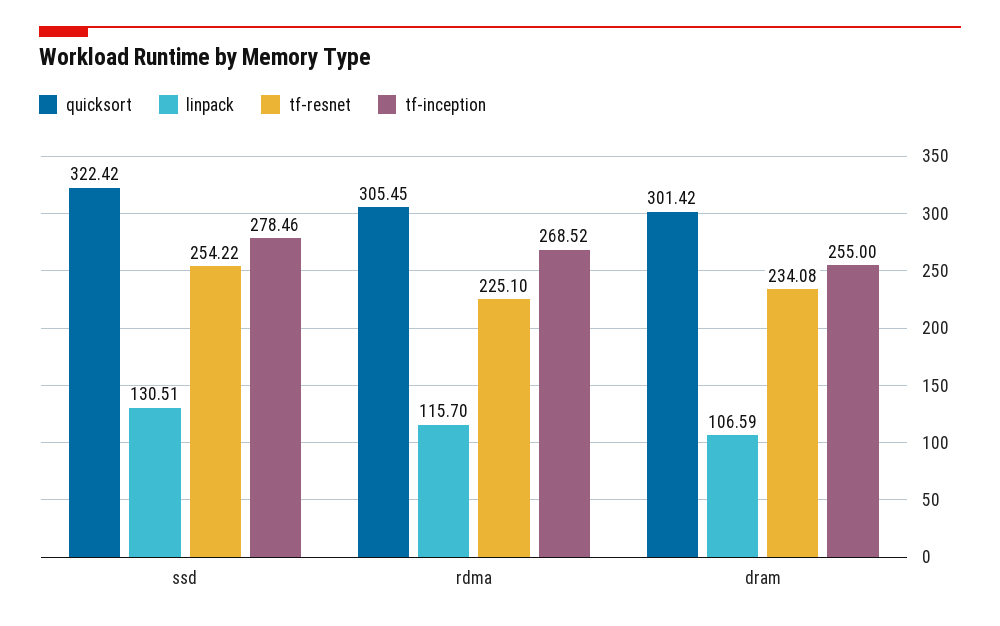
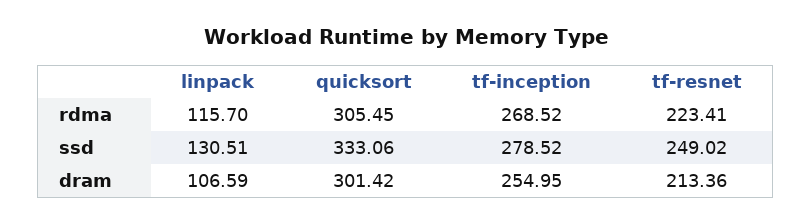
  {
    "quicksort": {
-     "ssd": 322.42,
+     "ssd": 333.06,
      "rdma": 305.45,
      "dram": 301.42
    },
    "linpack": {
      "ssd": 130.51,
      "rdma": 115.7,
      "dram": 106.59
    },
    "tf-resnet": {
-     "ssd": 254.22,
+     "ssd": 249.02,
-     "rdma": 225.1,
+     "rdma": 223.41,
-     "dram": 234.08
+     "dram": 213.36
    },
    "tf-inception": {
-     "ssd": 278.46,
+     "ssd": 278.52,
      "rdma": 268.52,
-     "dram": 255
+     "dram": 254.95
    }
  }

